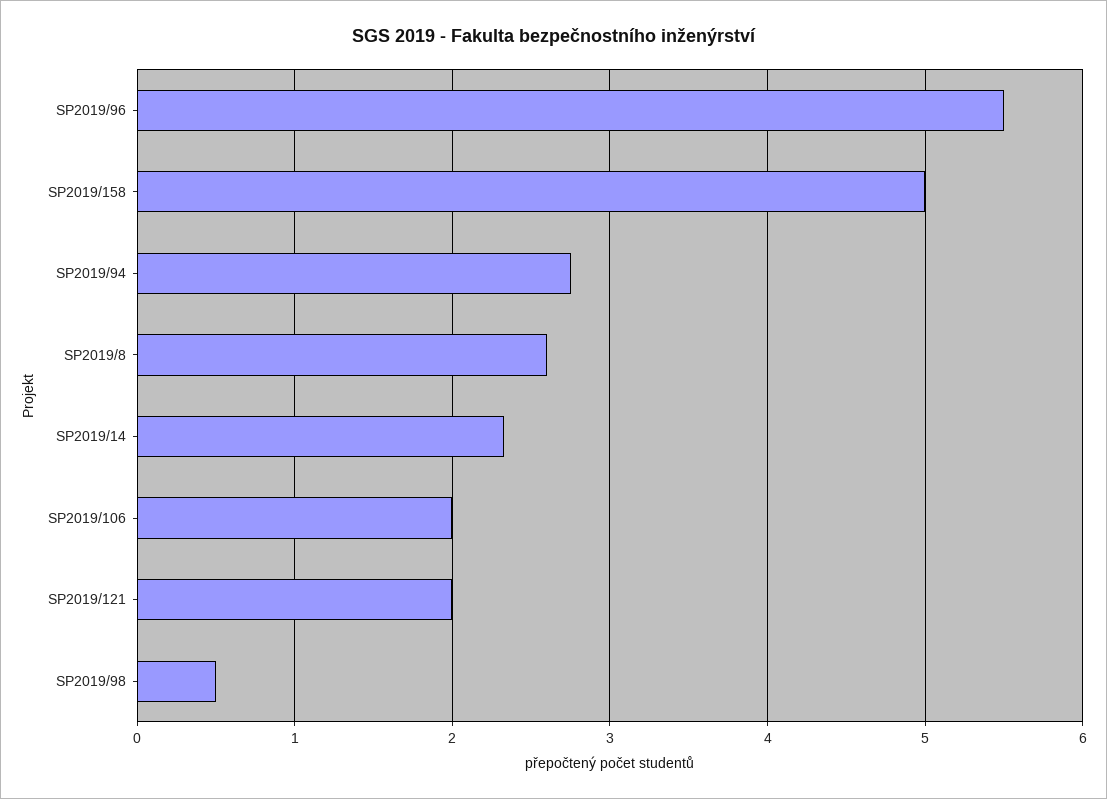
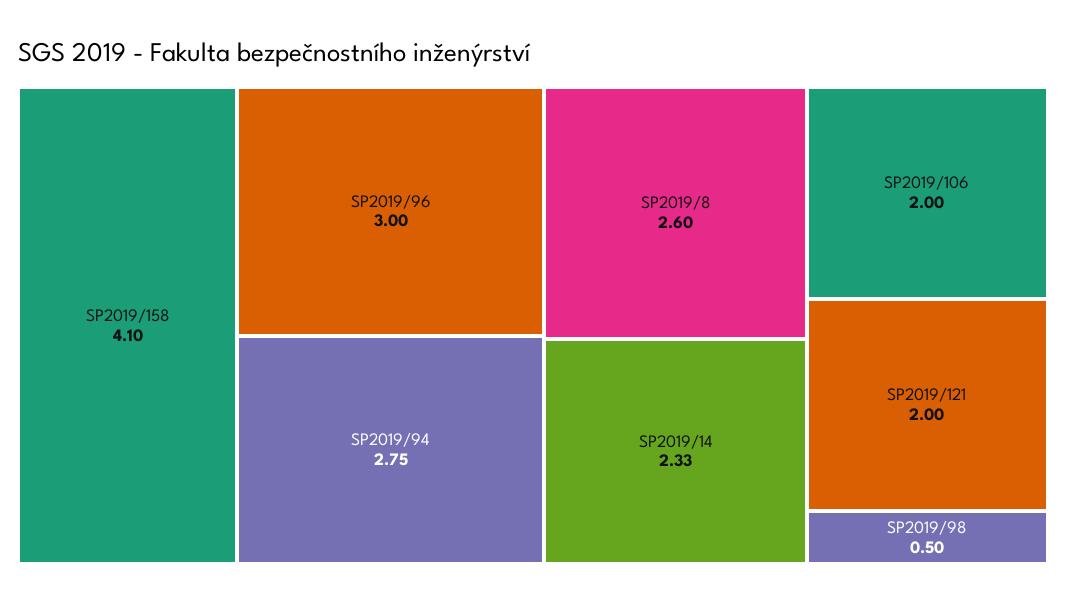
  {
-   "SP2019/96": 5.5,
+   "SP2019/96": 3,
-   "SP2019/158": 5,
+   "SP2019/158": 4.1,
    "SP2019/94": 2.75,
    "SP2019/8": 2.6,
    "SP2019/14": 2.33,
    "SP2019/106": 2,
    "SP2019/121": 2,
    "SP2019/98": 0.5
  }

